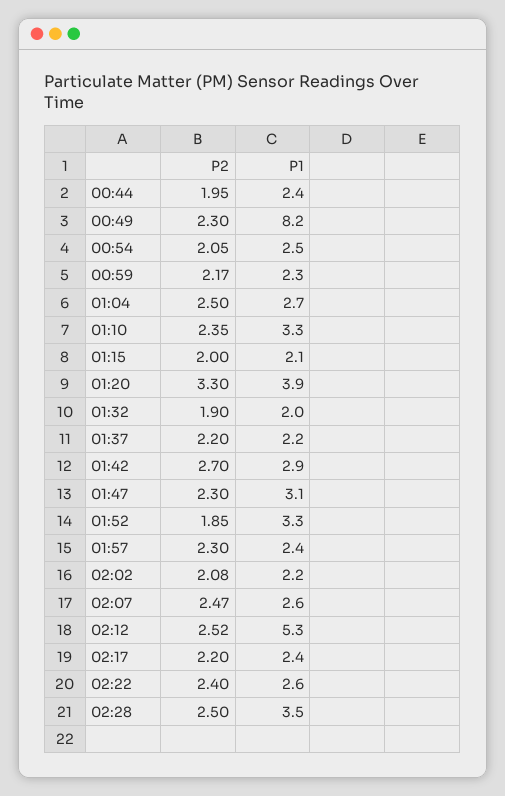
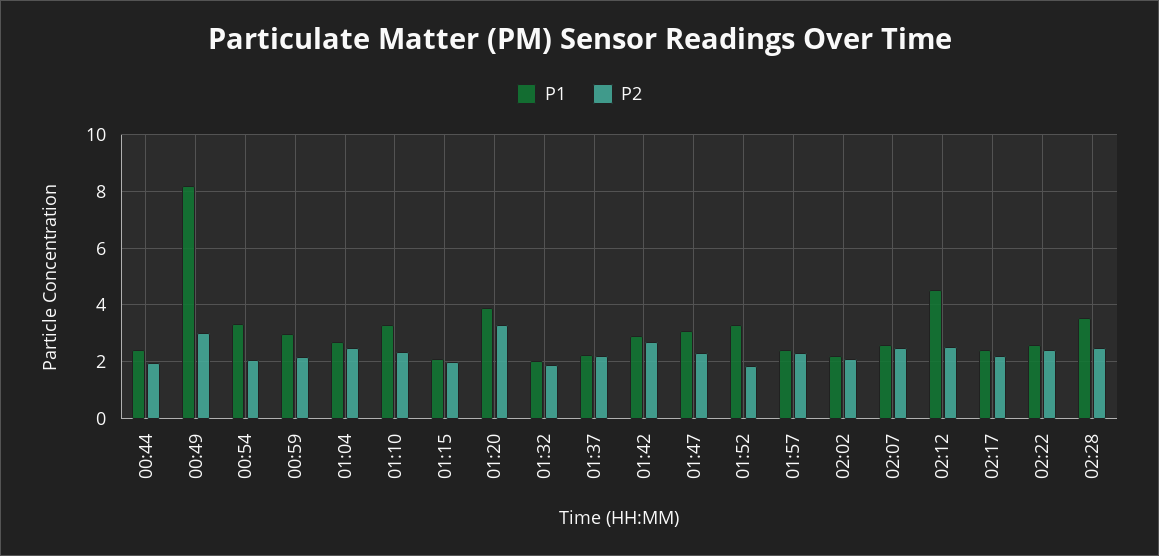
  {
    "P2": {
      "00:44": 1.95,
-     "00:49": 2.3,
+     "00:49": 3,
      "00:54": 2.05,
      "00:59": 2.17,
      "01:04": 2.5,
      "01:10": 2.35,
      "01:15": 2,
      "01:20": 3.3,
      "01:32": 1.9,
      "01:37": 2.2,
      "01:42": 2.7,
      "01:47": 2.3,
      "01:52": 1.85,
      "01:57": 2.3,
      "02:02": 2.08,
      "02:07": 2.47,
      "02:12": 2.52,
      "02:17": 2.2,
      "02:22": 2.4,
      "02:28": 2.5
    },
    "P1": {
      "00:44": 2.4,
      "00:49": 8.2,
-     "00:54": 2.5,
+     "00:54": 3.25,
-     "00:59": 2.3,
+     "00:59": 3,
      "01:04": 2.7,
      "01:10": 3.3,
      "01:15": 2.1,
      "01:20": 3.9,
      "01:32": 2,
      "01:37": 2.2,
      "01:42": 2.9,
      "01:47": 3.1,
      "01:52": 3.3,
      "01:57": 2.4,
      "02:02": 2.2,
      "02:07": 2.6,
-     "02:12": 5.3,
+     "02:12": 4.5,
      "02:17": 2.4,
      "02:22": 2.6,
      "02:28": 3.5
    }
  }

